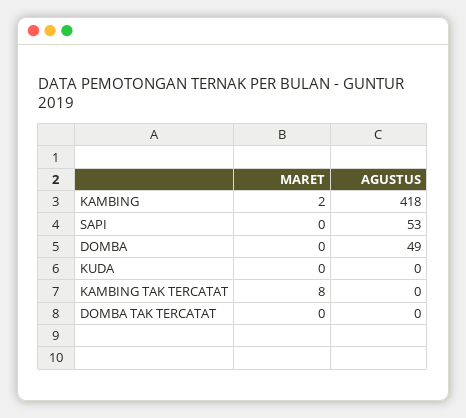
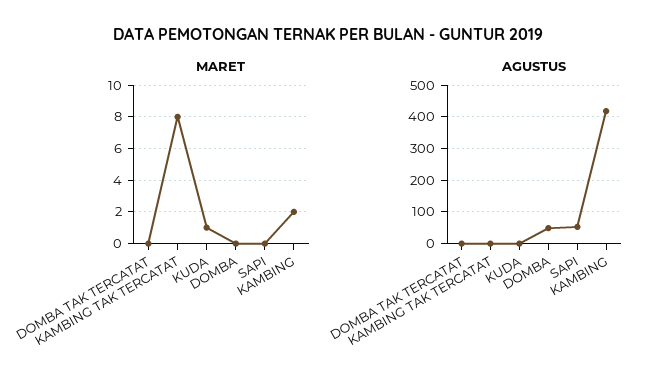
  {
    "MARET": {
      "KAMBING": 2,
      "SAPI": 0,
      "DOMBA": 0,
-     "KUDA": 0,
+     "KUDA": 1,
      "KAMBING TAK TERCATAT": 8,
      "DOMBA TAK TERCATAT": 0
    },
    "AGUSTUS": {
      "KAMBING": 418,
      "SAPI": 53,
      "DOMBA": 49,
      "KUDA": 0,
      "KAMBING TAK TERCATAT": 0,
      "DOMBA TAK TERCATAT": 0
    }
  }

